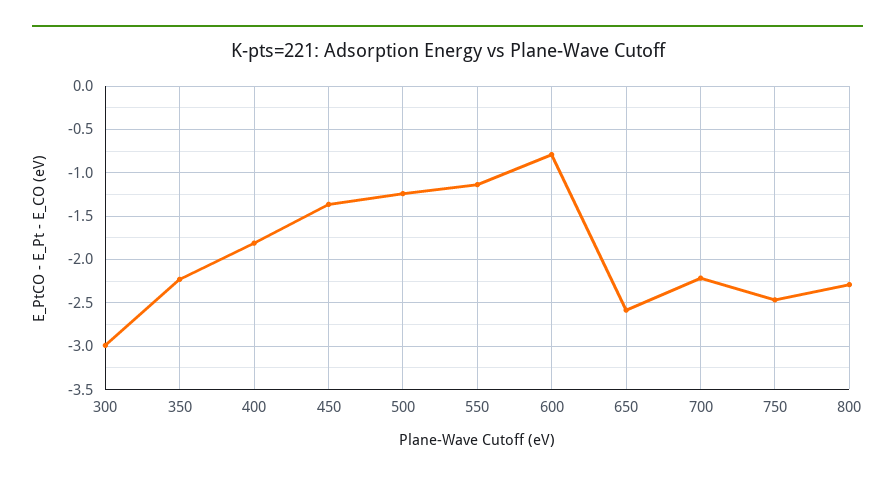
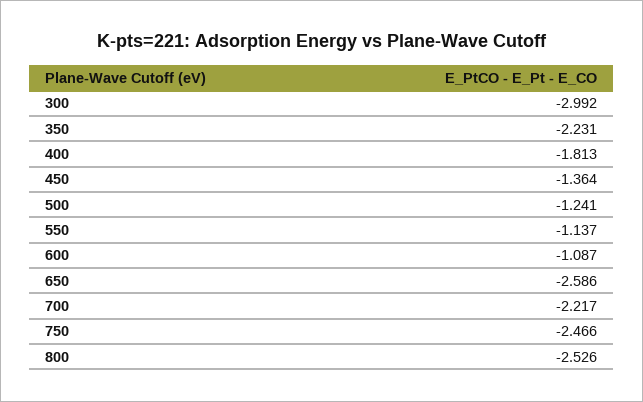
  {
    "300": -2.992,
    "350": -2.231,
    "400": -1.813,
    "450": -1.364,
    "500": -1.241,
    "550": -1.137,
-   "600": -0.8,
+   "600": -1.087,
    "650": -2.586,
    "700": -2.217,
    "750": -2.466,
-   "800": -2.3
+   "800": -2.526
  }

